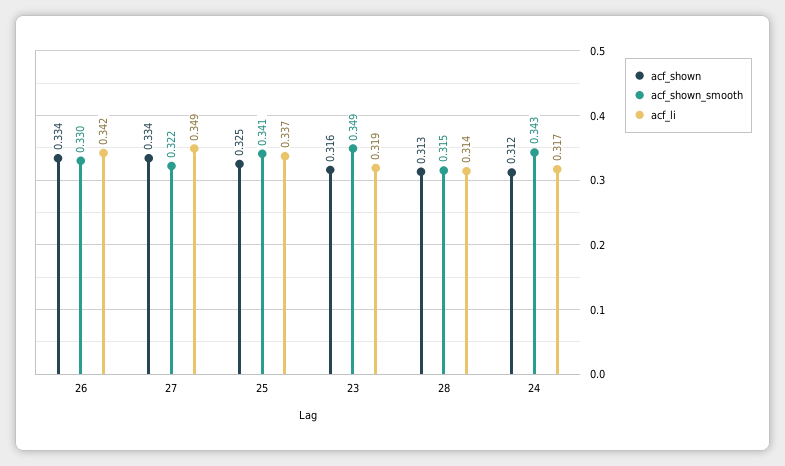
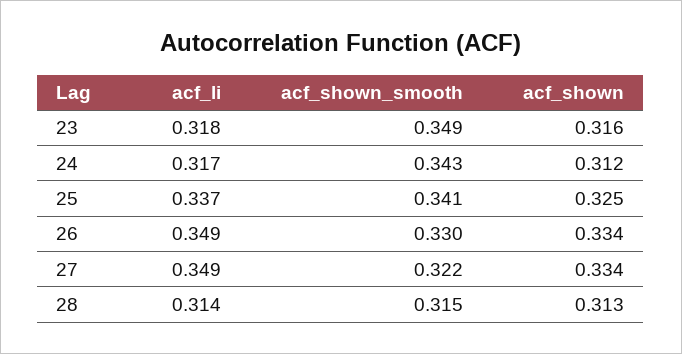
  {
    "acf_shown": {
      "26": 0.334,
      "27": 0.334,
      "25": 0.325,
      "23": 0.316,
      "28": 0.313,
      "24": 0.312
    },
    "acf_shown_smooth": {
      "26": 0.33,
      "27": 0.322,
      "25": 0.341,
      "23": 0.349,
      "28": 0.315,
      "24": 0.343
    },
    "acf_li": {
-     "26": 0.342,
+     "26": 0.349,
      "27": 0.349,
      "25": 0.337,
-     "23": 0.319,
+     "23": 0.318,
      "28": 0.314,
      "24": 0.317
    }
  }

